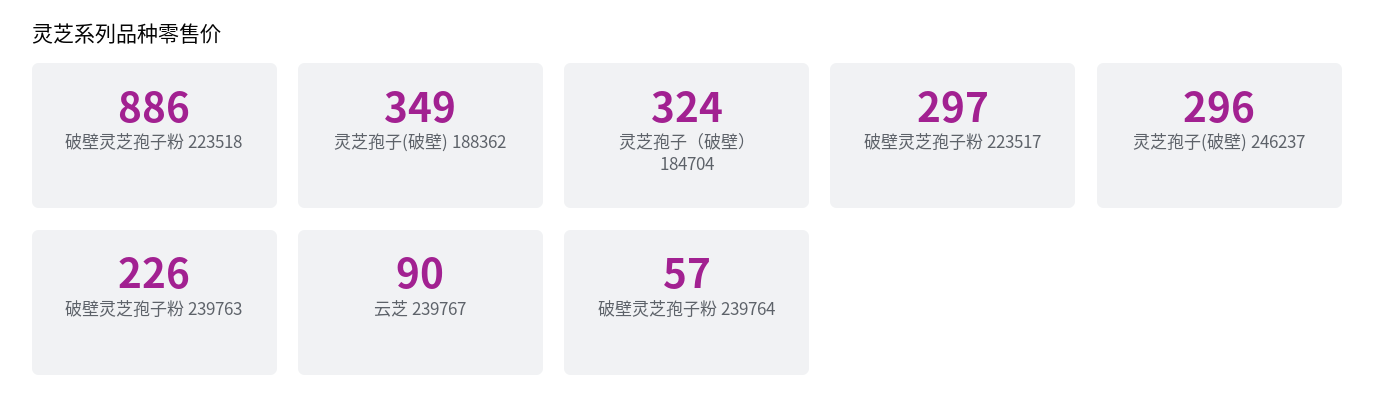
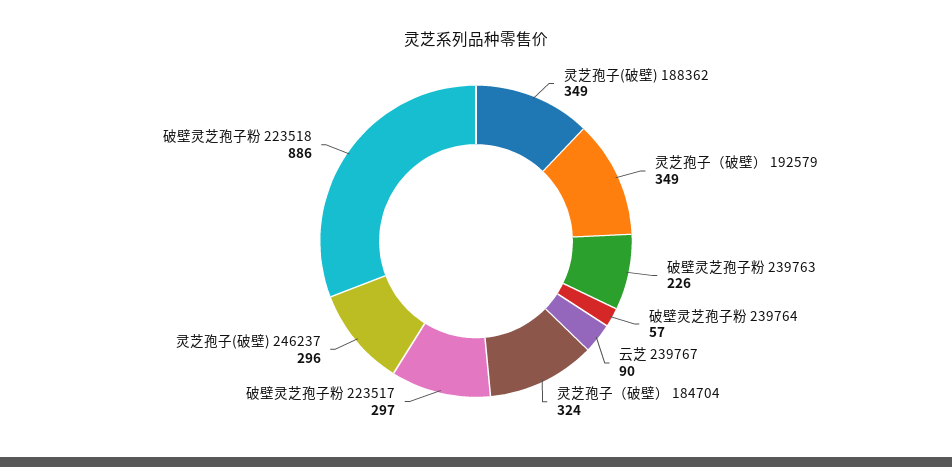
  {
    "破壁灵芝孢子粉 223518": 886,
    "灵芝孢子(破壁) 188362": 349,
    "灵芝孢子（破壁） 184704": 324,
    "破壁灵芝孢子粉 223517": 297,
    "灵芝孢子(破壁) 246237": 296,
    "破壁灵芝孢子粉 239763": 226,
    "云芝 239767": 90,
-   "破壁灵芝孢子粉 239764": 57
+   "破壁灵芝孢子粉 239764": 57,
+   "灵芝孢子（破壁） 192579": 349
  }

